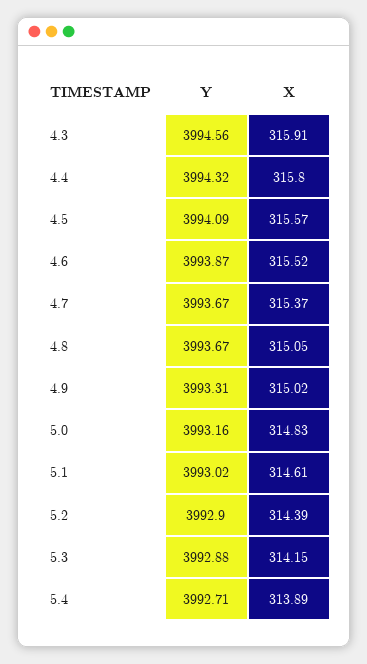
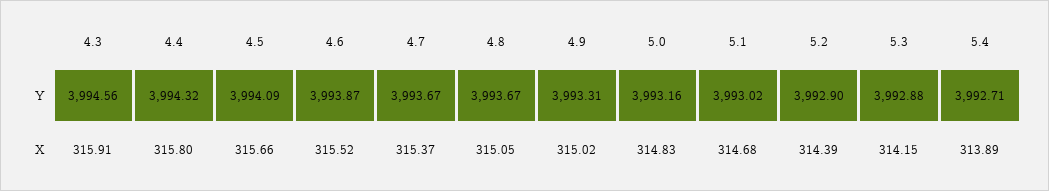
  {
    "Y": {
      "4.3": 3994.56,
      "4.4": 3994.32,
      "4.5": 3994.09,
      "4.6": 3993.87,
      "4.7": 3993.67,
      "4.8": 3993.67,
      "4.9": 3993.31,
      "5.0": 3993.16,
      "5.1": 3993.02,
      "5.2": 3992.9,
      "5.3": 3992.88,
      "5.4": 3992.71
    },
    "X": {
      "4.3": 315.91,
      "4.4": 315.8,
-     "4.5": 315.57,
+     "4.5": 315.66,
      "4.6": 315.52,
      "4.7": 315.37,
      "4.8": 315.05,
      "4.9": 315.02,
      "5.0": 314.83,
-     "5.1": 314.61,
+     "5.1": 314.68,
      "5.2": 314.39,
      "5.3": 314.15,
      "5.4": 313.89
    }
  }

